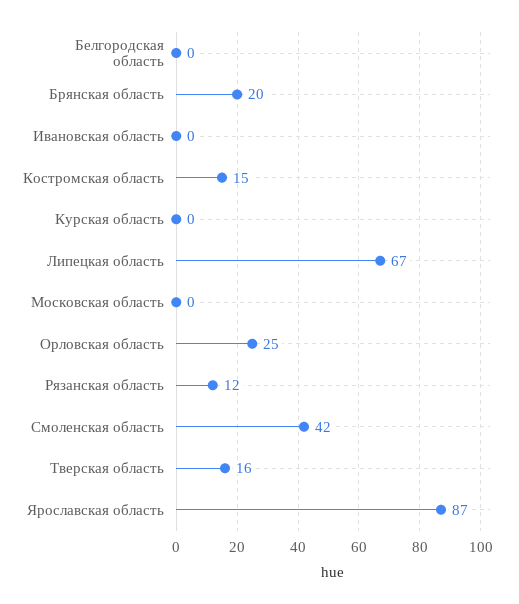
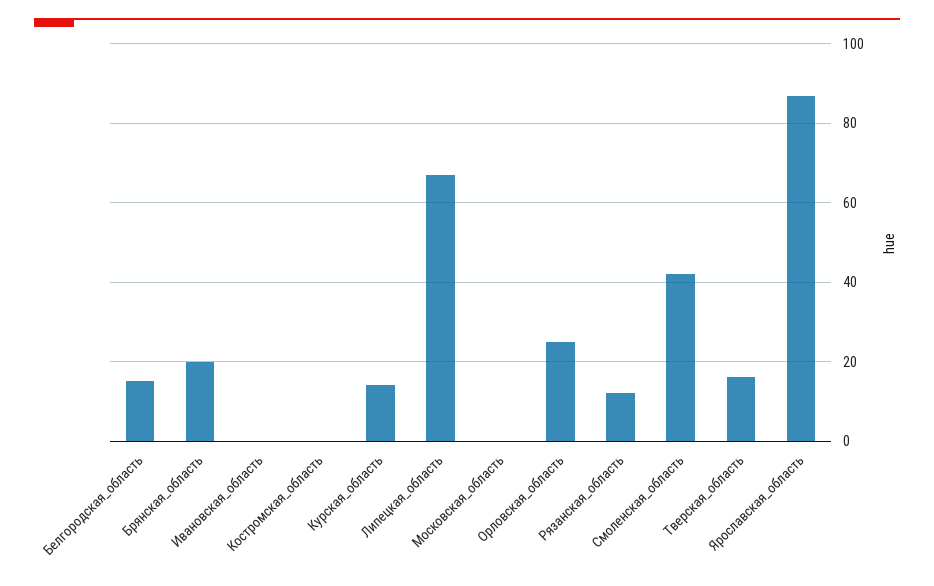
  {
-   "Белгородская область": 0,
+   "Белгородская область": 15,
    "Брянская область": 20,
    "Ивановская область": 0,
-   "Костромская область": 15,
+   "Костромская область": 0,
-   "Курская область": 0,
+   "Курская область": 15,
    "Липецкая область": 67,
    "Московская область": 0,
    "Орловская область": 25,
    "Рязанская область": 12,
    "Смоленская область": 42,
    "Тверская область": 16,
    "Ярославская область": 87
  }

